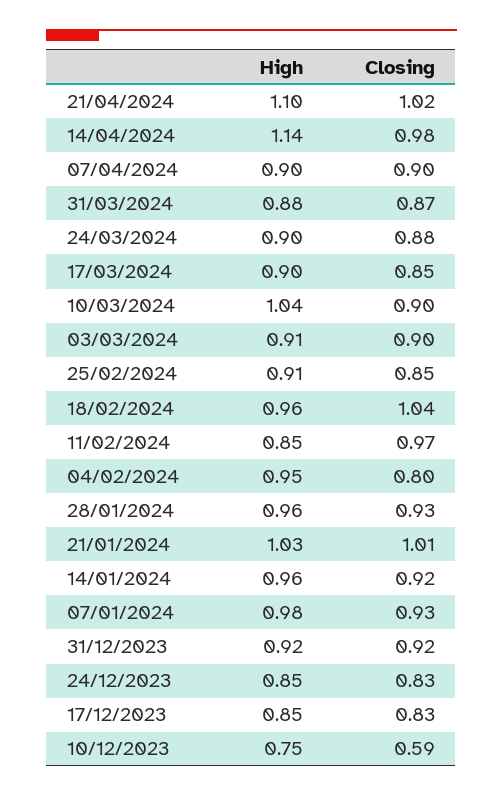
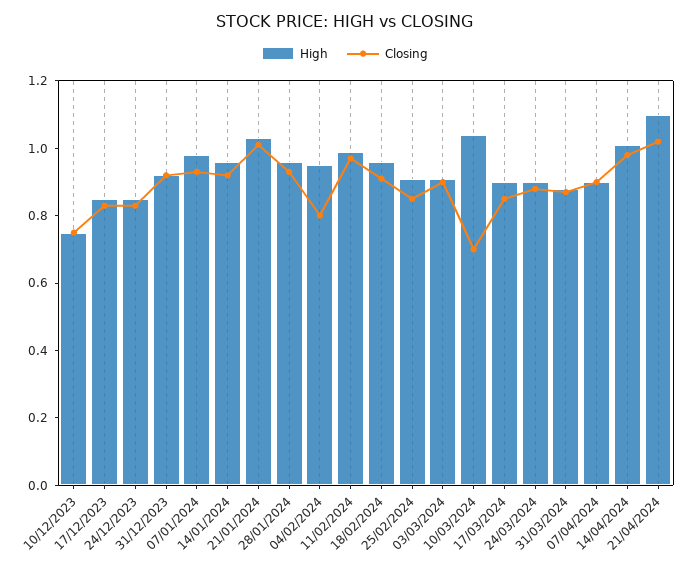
  {
    "High": {
      "21/04/2024": 1.1,
-     "14/04/2024": 1.14,
+     "14/04/2024": 1,
      "07/04/2024": 0.9,
      "31/03/2024": 0.88,
      "24/03/2024": 0.9,
      "17/03/2024": 0.9,
      "10/03/2024": 1.04,
      "03/03/2024": 0.91,
      "25/02/2024": 0.91,
      "18/02/2024": 0.96,
-     "11/02/2024": 0.85,
+     "11/02/2024": 1,
      "04/02/2024": 0.95,
      "28/01/2024": 0.96,
      "21/01/2024": 1.03,
      "14/01/2024": 0.96,
      "07/01/2024": 0.98,
      "31/12/2023": 0.92,
      "24/12/2023": 0.85,
      "17/12/2023": 0.85,
      "10/12/2023": 0.75
    },
    "Closing": {
      "21/04/2024": 1.02,
      "14/04/2024": 0.98,
      "07/04/2024": 0.9,
      "31/03/2024": 0.87,
      "24/03/2024": 0.88,
      "17/03/2024": 0.85,
-     "10/03/2024": 0.9,
+     "10/03/2024": 0.7,
      "03/03/2024": 0.9,
      "25/02/2024": 0.85,
-     "18/02/2024": 1.04,
+     "18/02/2024": 0.9,
      "11/02/2024": 0.97,
      "04/02/2024": 0.8,
      "28/01/2024": 0.93,
      "21/01/2024": 1.01,
      "14/01/2024": 0.92,
      "07/01/2024": 0.93,
      "31/12/2023": 0.92,
      "24/12/2023": 0.83,
      "17/12/2023": 0.83,
-     "10/12/2023": 0.59
+     "10/12/2023": 0.75
    }
  }

